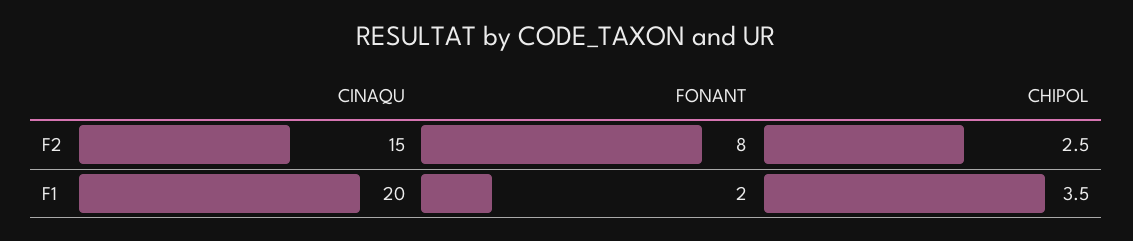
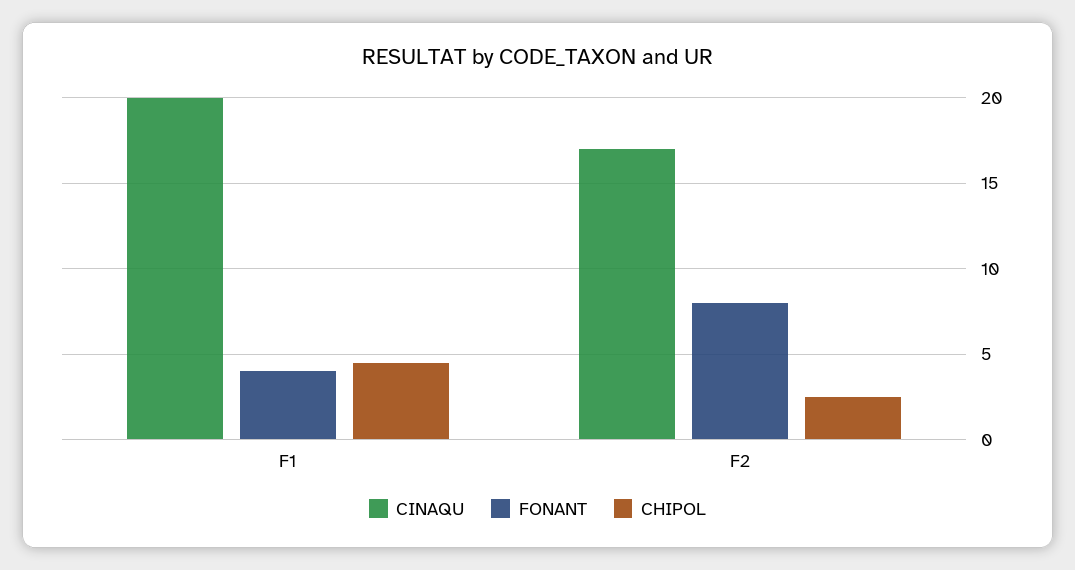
  {
    "CINAQU": {
-     "F2": 15,
+     "F2": 17,
      "F1": 20
    },
    "FONANT": {
      "F2": 8,
-     "F1": 2
+     "F1": 4
    },
    "CHIPOL": {
      "F2": 2.5,
-     "F1": 3.5
+     "F1": 4.5
    }
  }

